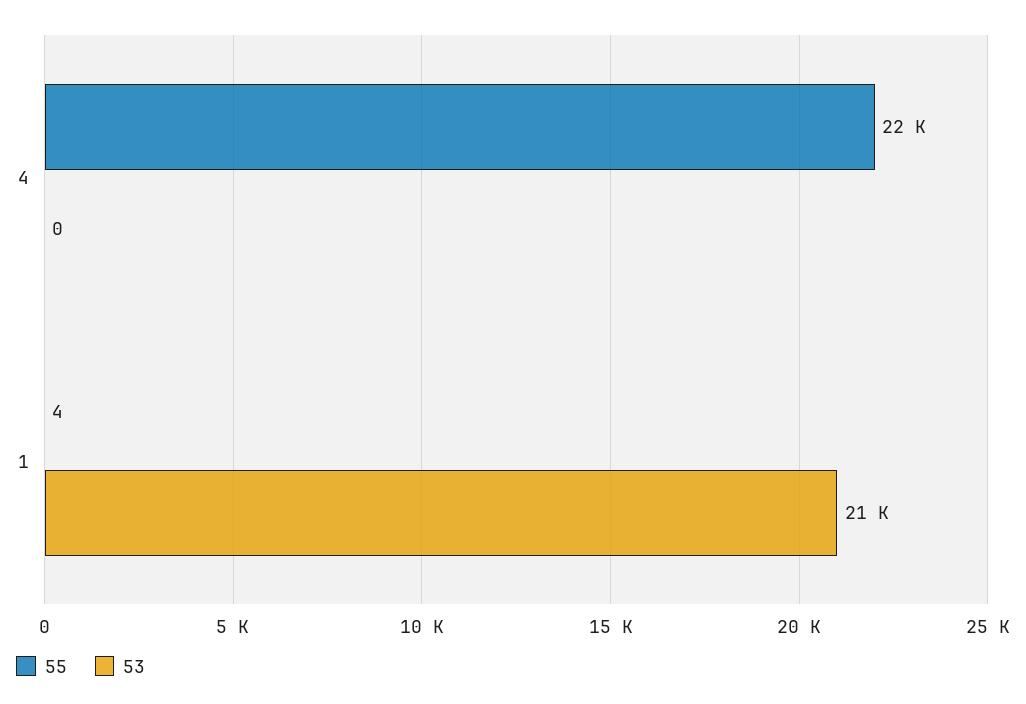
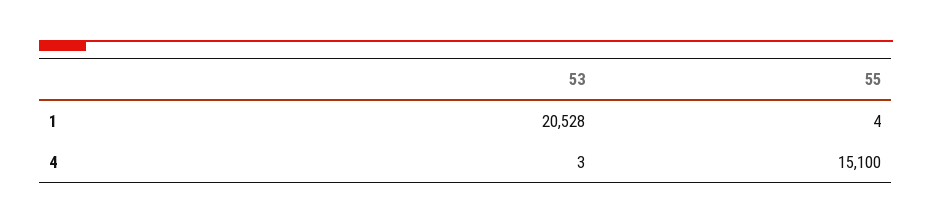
  {
    "55": {
-     "4": 22000,
+     "4": 15100,
      "1": 4
    },
    "53": {
-     "4": 0,
+     "4": 3,
      "1": 20528
    }
  }

